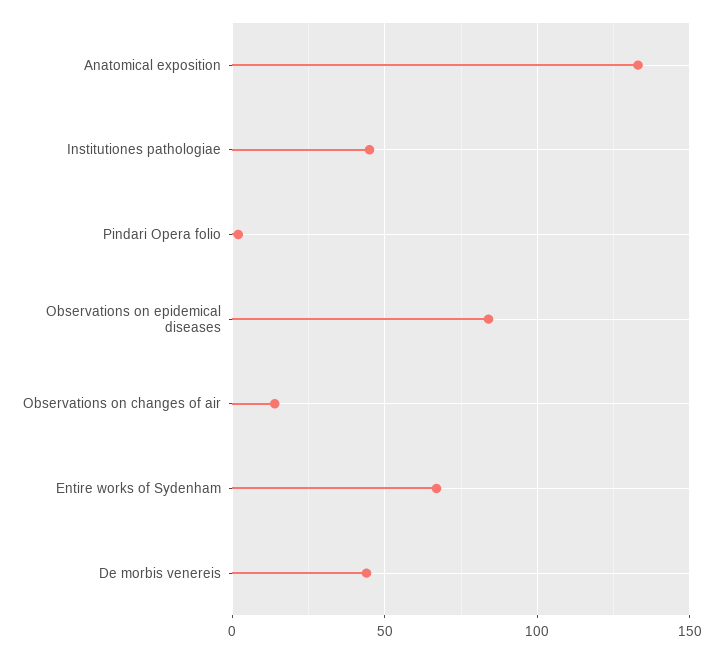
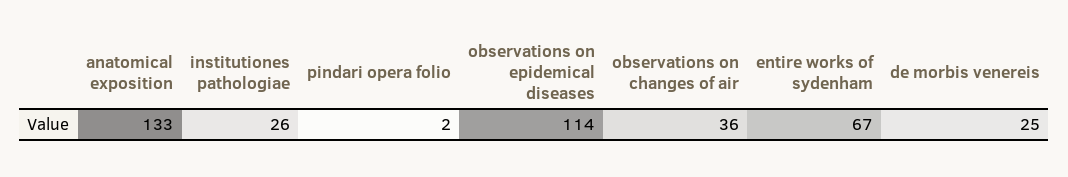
  {
    "Anatomical exposition": 133,
-   "Institutiones pathologiae": 45,
+   "Institutiones pathologiae": 26,
    "Pindari Opera folio": 2,
-   "Observations on epidemical diseases": 85,
+   "Observations on epidemical diseases": 114,
-   "Observations on changes of air": 15,
+   "Observations on changes of air": 36,
    "Entire works of Sydenham": 67,
-   "De morbis venereis": 45
+   "De morbis venereis": 25
  }

